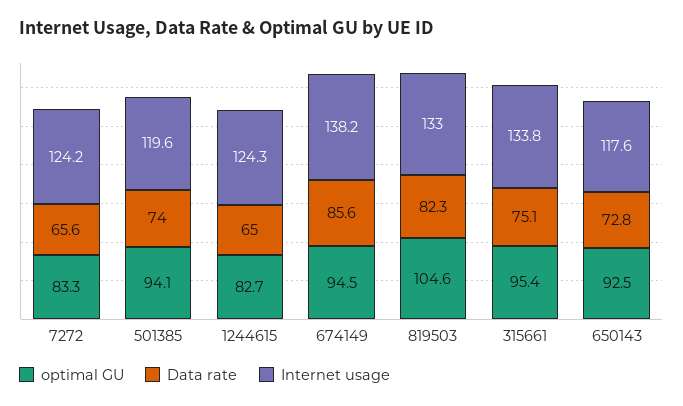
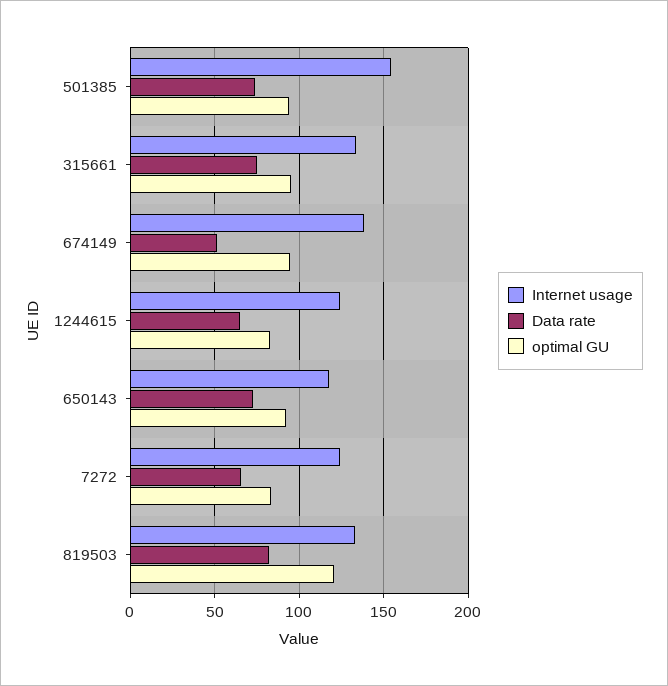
  {
    "optimal GU": {
      "7272": 83.3,
      "501385": 94.1,
      "1244615": 82.7,
      "674149": 94.5,
-     "819503": 104.6,
+     "819503": 120,
      "315661": 95.4,
      "650143": 92.5
    },
    "Data rate": {
      "7272": 65.6,
      "501385": 74,
      "1244615": 65,
-     "674149": 85.6,
+     "674149": 50,
      "819503": 82.3,
      "315661": 75.1,
      "650143": 72.8
    },
    "Internet usage": {
      "7272": 124.2,
-     "501385": 119.6,
+     "501385": 155,
      "1244615": 124.3,
      "674149": 138.2,
      "819503": 133,
      "315661": 133.8,
      "650143": 117.6
    }
  }

